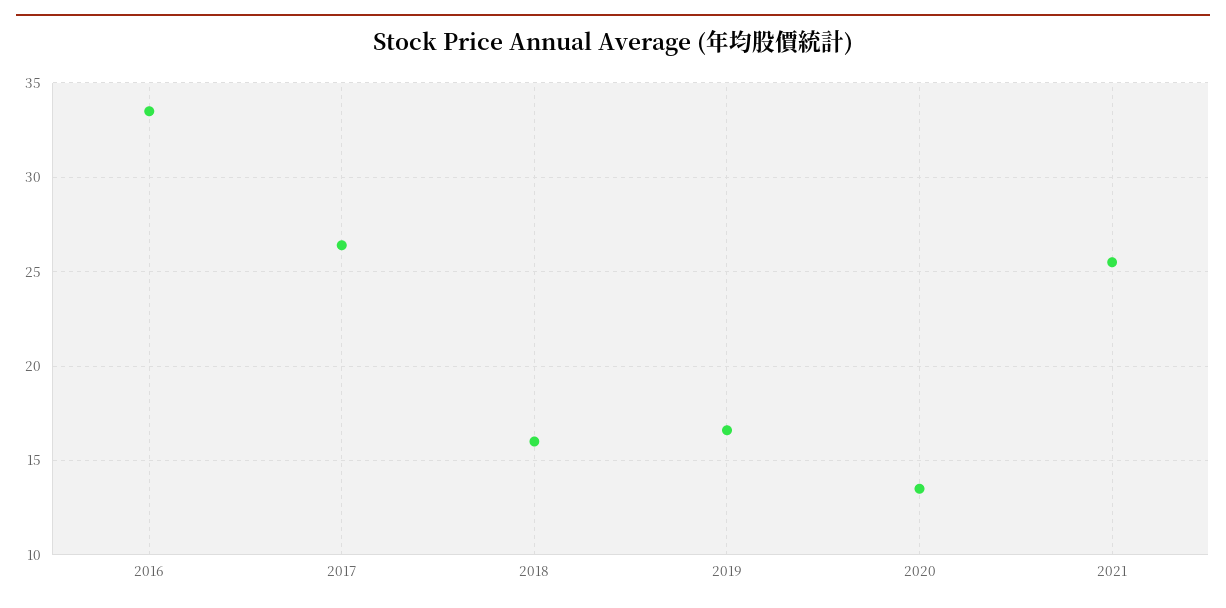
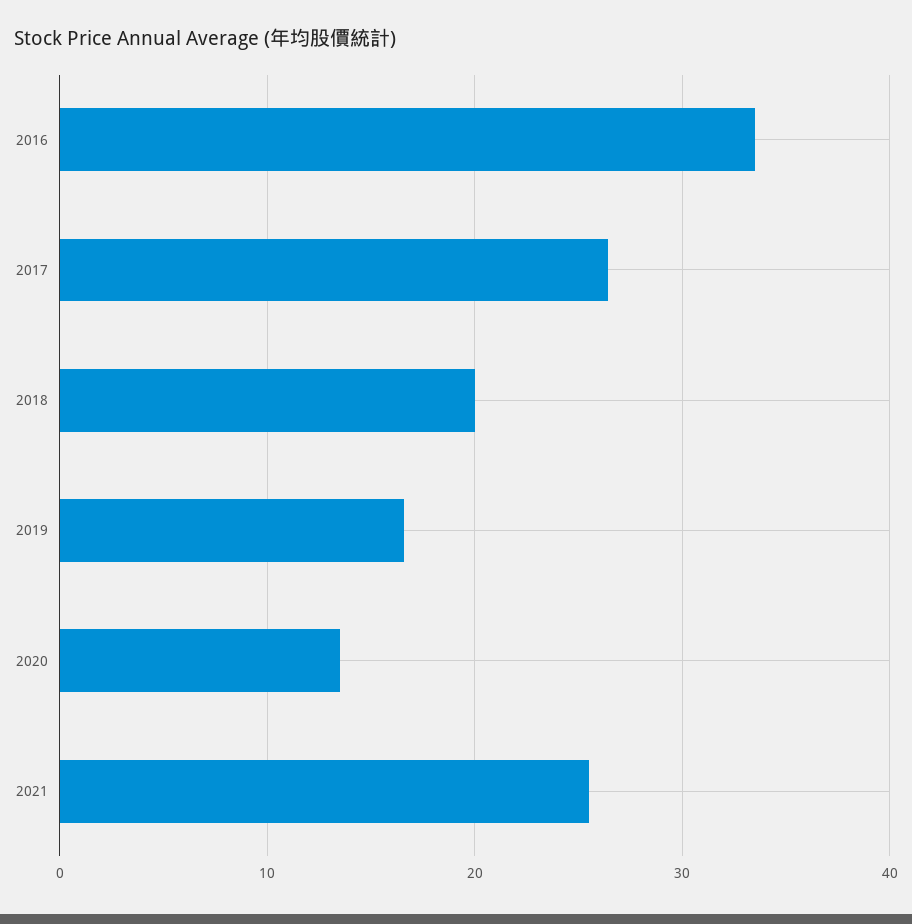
  {
    "2016": 33.5,
    "2017": 26.5,
-   "2018": 16,
+   "2018": 20,
    "2019": 16.5,
    "2020": 13.5,
    "2021": 25.5
  }

